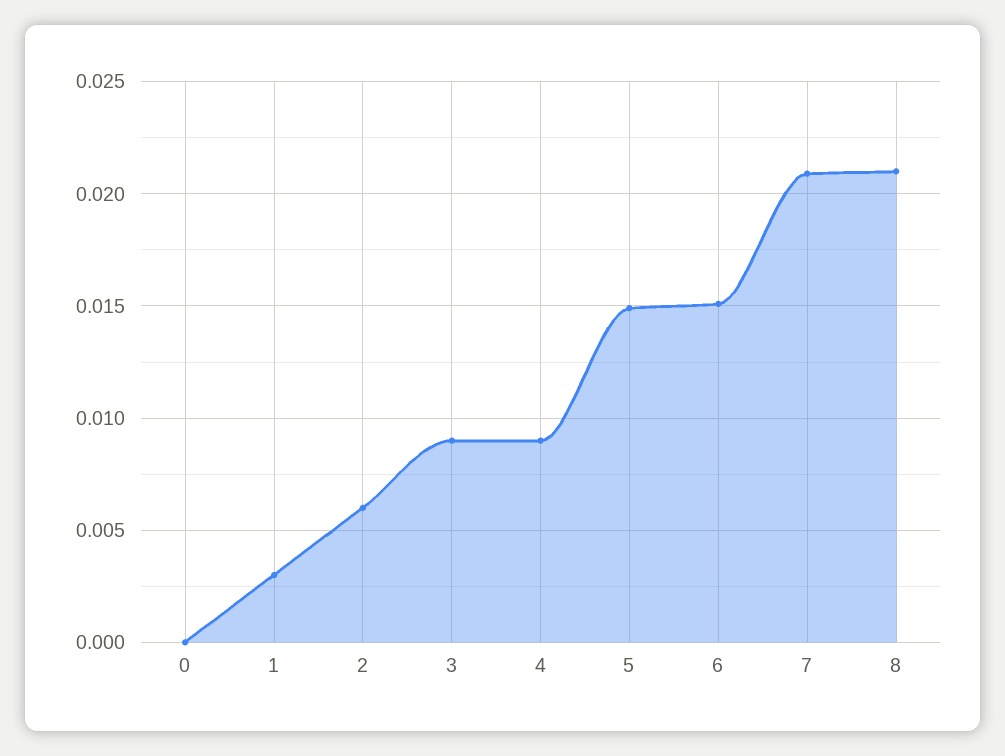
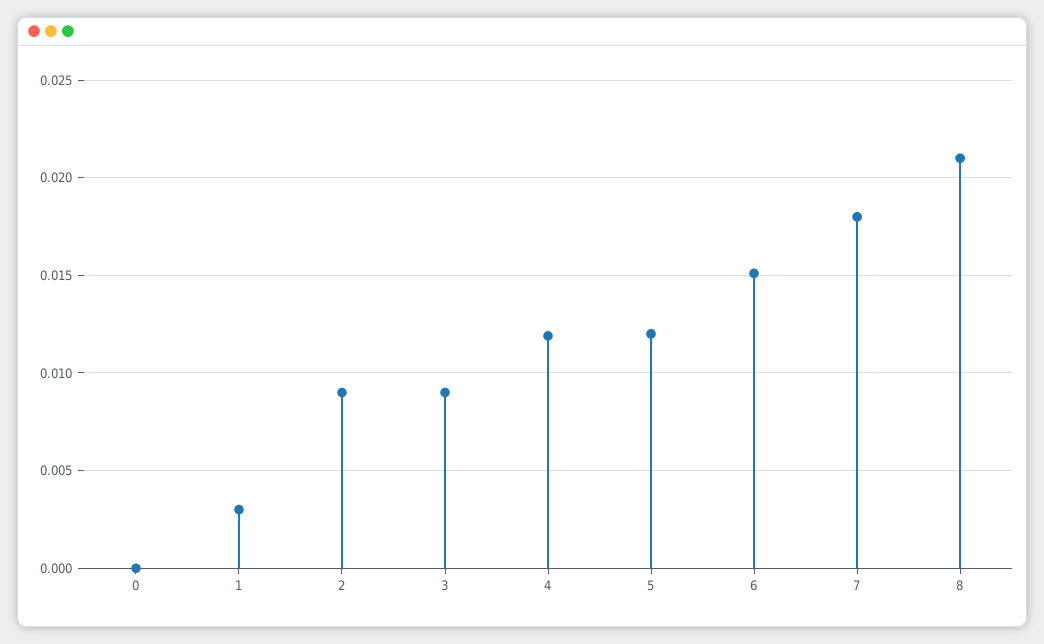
  {
    "0": 0,
    "1": 0.003,
-   "2": 0.006,
+   "2": 0.009,
    "3": 0.009,
-   "4": 0.009,
+   "4": 0.012,
-   "5": 0.015,
+   "5": 0.012,
    "6": 0.015,
-   "7": 0.021,
+   "7": 0.018,
    "8": 0.021
  }

